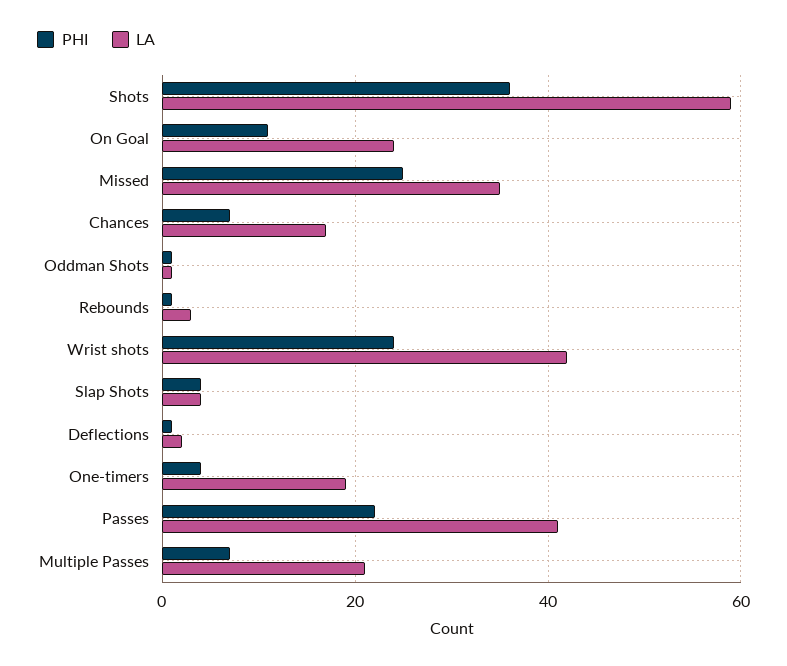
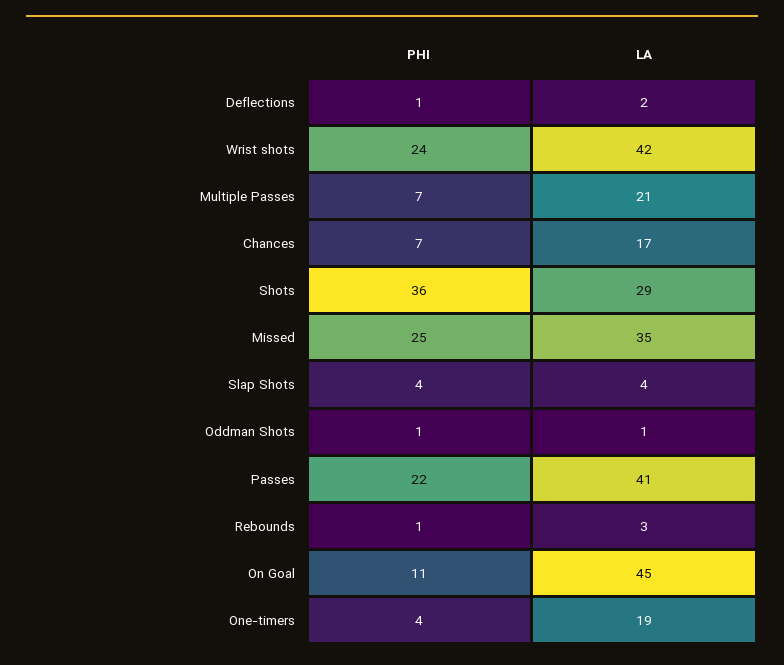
  {
    "PHI": {
      "Shots": 36,
      "On Goal": 11,
      "Missed": 25,
      "Chances": 7,
      "Oddman Shots": 1,
      "Rebounds": 1,
      "Wrist shots": 24,
      "Slap Shots": 4,
      "Deflections": 1,
      "One-timers": 4,
      "Passes": 22,
      "Multiple Passes": 7
    },
    "LA": {
-     "Shots": 60,
+     "Shots": 29,
-     "On Goal": 25,
+     "On Goal": 45,
      "Missed": 35,
      "Chances": 17,
      "Oddman Shots": 1,
      "Rebounds": 3,
      "Wrist shots": 42,
      "Slap Shots": 4,
      "Deflections": 2,
      "One-timers": 19,
      "Passes": 41,
      "Multiple Passes": 21
    }
  }

